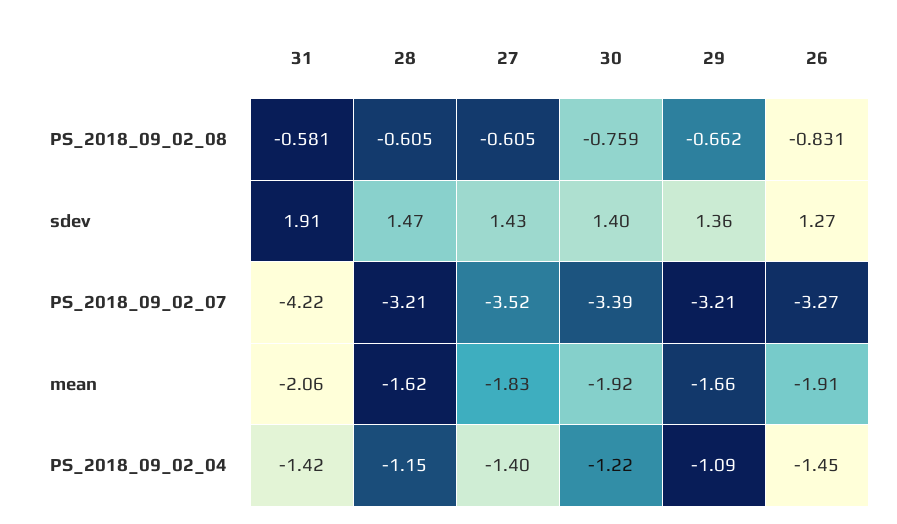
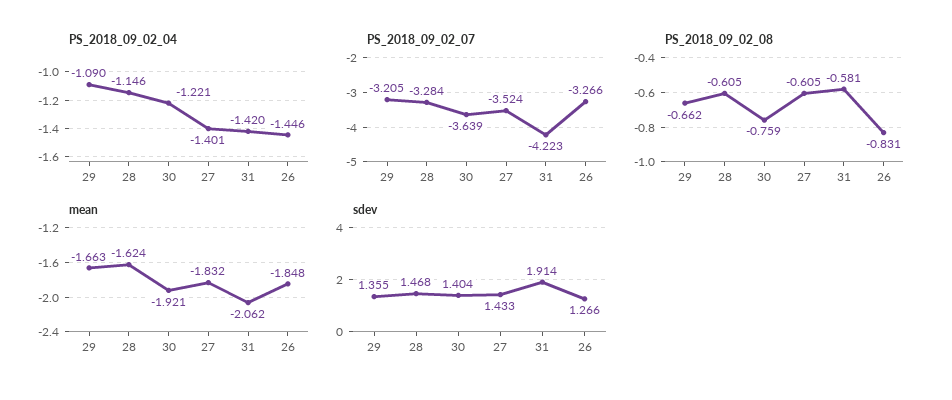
  {
    "PS_2018_09_02_08": {
      "31": -0.581,
      "28": -0.605,
      "27": -0.605,
      "30": -0.759,
      "29": -0.662,
      "26": -0.831
    },
    "sdev": {
      "31": 1.914,
      "28": 1.468,
      "27": 1.433,
      "30": 1.404,
      "29": 1.355,
      "26": 1.266
    },
    "PS_2018_09_02_07": {
      "31": -4.223,
-     "28": -3.21,
+     "28": -3.284,
      "27": -3.524,
-     "30": -3.39,
+     "30": -3.639,
      "29": -3.205,
      "26": -3.266
    },
    "mean": {
      "31": -2.062,
      "28": -1.624,
      "27": -1.832,
      "30": -1.921,
      "29": -1.663,
-     "26": -1.91
+     "26": -1.848
    },
    "PS_2018_09_02_04": {
      "31": -1.42,
      "28": -1.146,
      "27": -1.401,
      "30": -1.221,
      "29": -1.09,
      "26": -1.446
    }
  }

